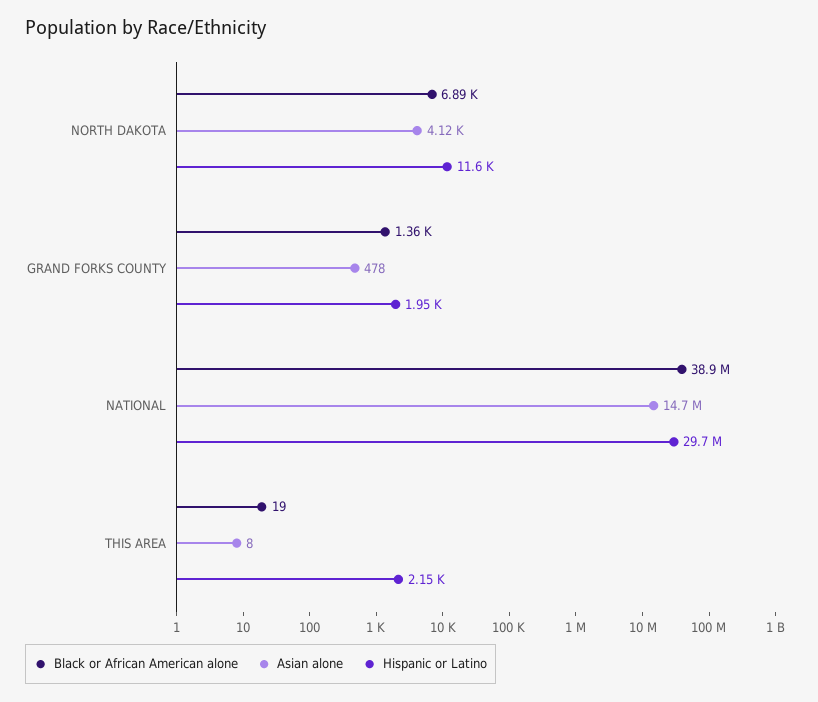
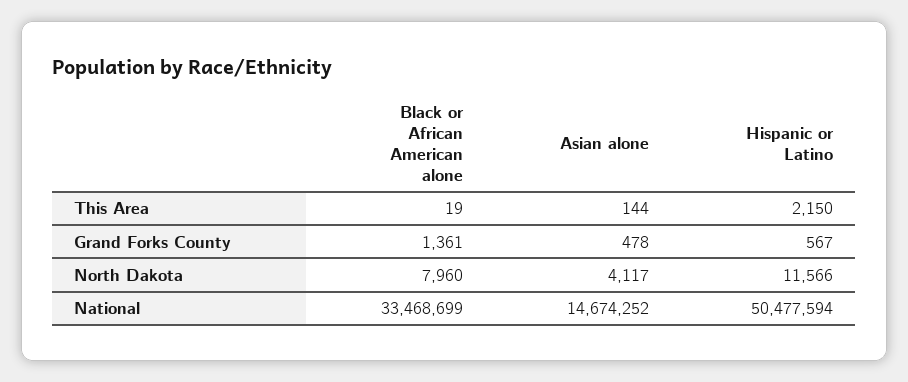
  {
    "Black or African American alone": {
-     "NORTH DAKOTA": 6890,
+     "NORTH DAKOTA": 7960,
      "GRAND FORKS COUNTY": 1361,
-     "NATIONAL": 38900000,
+     "NATIONAL": 33468699,
      "THIS AREA": 19
    },
    "Asian alone": {
      "NORTH DAKOTA": 4117,
      "GRAND FORKS COUNTY": 478,
      "NATIONAL": 14674252,
-     "THIS AREA": 8
+     "THIS AREA": 144
    },
    "Hispanic or Latino": {
      "NORTH DAKOTA": 11566,
-     "GRAND FORKS COUNTY": 1950,
+     "GRAND FORKS COUNTY": 567,
-     "NATIONAL": 29700000,
+     "NATIONAL": 50477594,
      "THIS AREA": 2150
    }
  }

